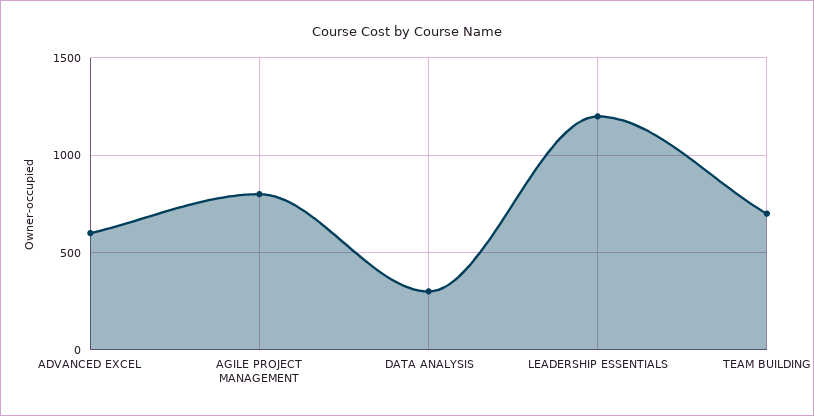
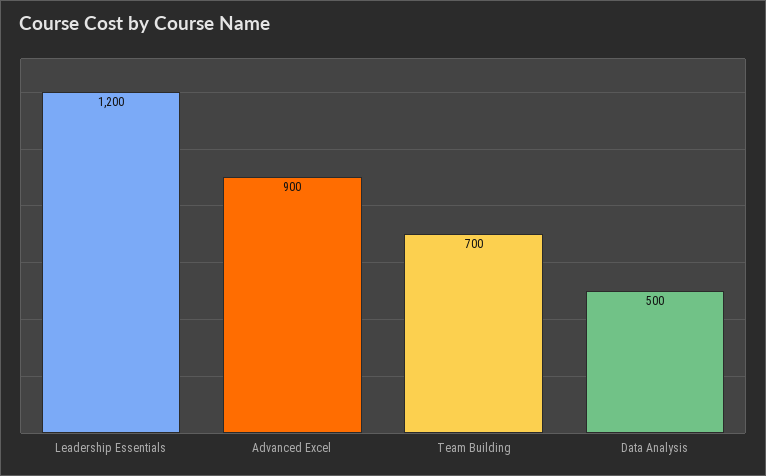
  {
-   "ADVANCED EXCEL": 600,
+   "ADVANCED EXCEL": 900,
-   "AGILE PROJECT MANAGEMENT": 800,
-   "DATA ANALYSIS": 300,
+   "DATA ANALYSIS": 500,
    "LEADERSHIP ESSENTIALS": 1200,
    "TEAM BUILDING": 700
  }

